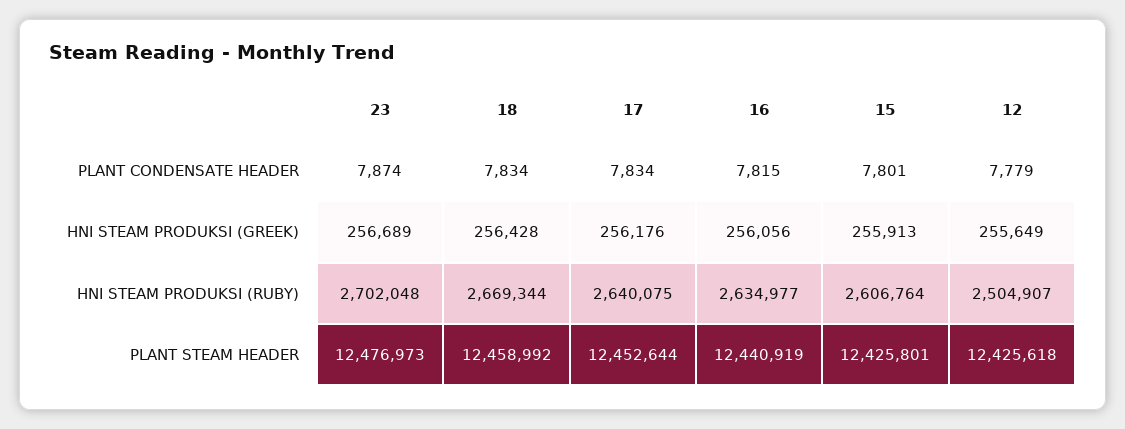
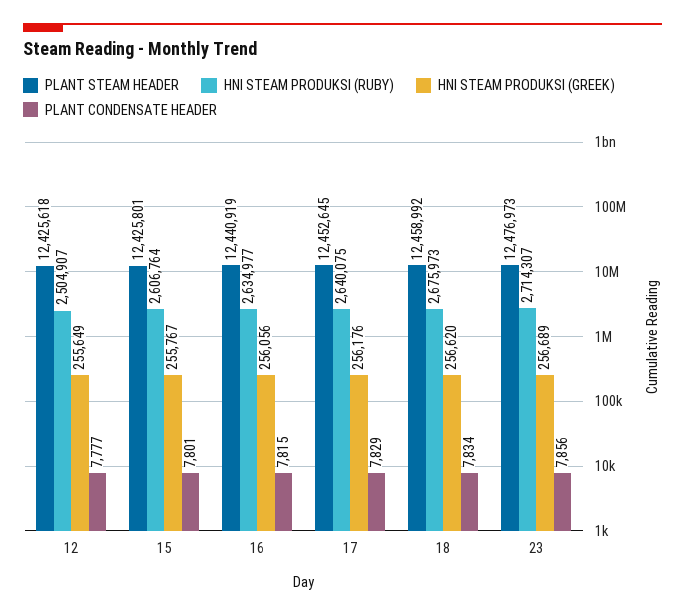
  {
    "PLANT CONDENSATE HEADER": {
-     "23": 7874,
+     "23": 7856,
      "18": 7834,
-     "17": 7834,
+     "17": 7829,
      "16": 7815,
      "15": 7801,
-     "12": 7779
+     "12": 7777
    },
    "HNI STEAM PRODUKSI (GREEK)": {
      "23": 256689,
-     "18": 256428,
+     "18": 256620,
      "17": 256176,
      "16": 256056,
-     "15": 255913,
+     "15": 255767,
      "12": 255649
    },
    "HNI STEAM PRODUKSI (RUBY)": {
-     "23": 2702048,
+     "23": 2714307,
-     "18": 2669344,
+     "18": 2675973,
      "17": 2640075,
      "16": 2634977,
      "15": 2606764,
      "12": 2504907
    },
    "PLANT STEAM HEADER": {
      "23": 12476973,
      "18": 12458992,
-     "17": 12452644,
+     "17": 12452645,
      "16": 12440919,
      "15": 12425801,
      "12": 12425618
    }
  }

